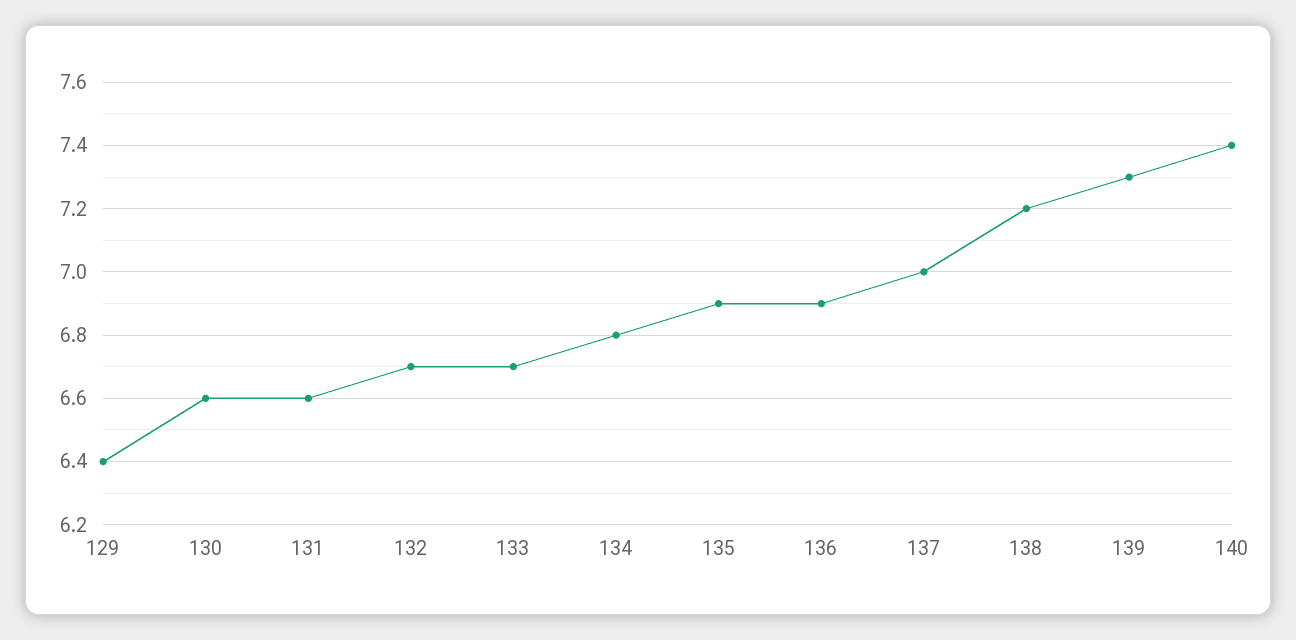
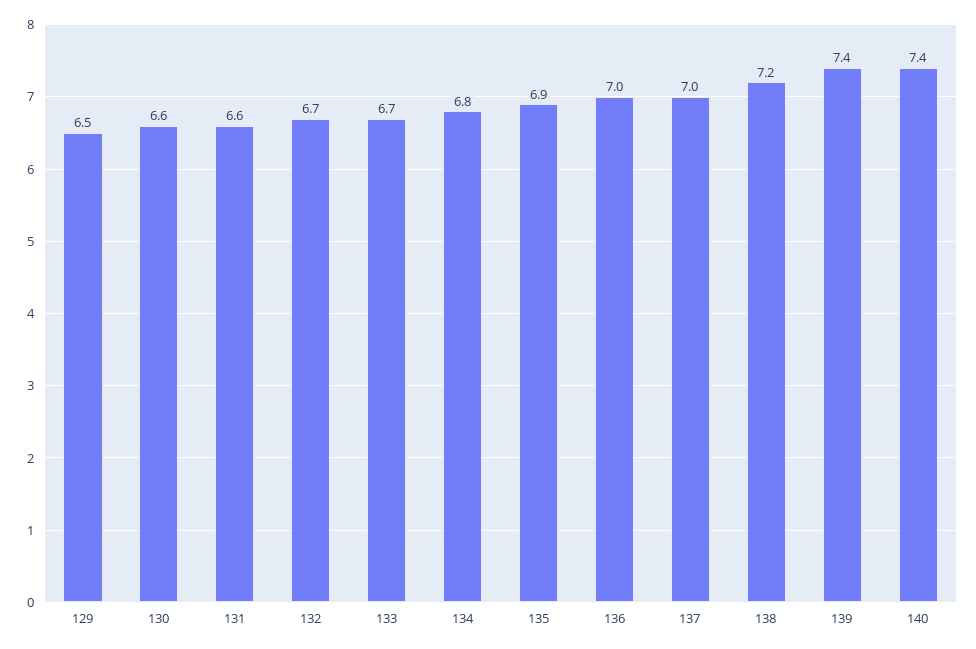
  {
-   "129": 6.4,
+   "129": 6.5,
    "130": 6.6,
    "131": 6.6,
    "132": 6.7,
    "133": 6.7,
    "134": 6.8,
    "135": 6.9,
-   "136": 6.9,
+   "136": 7,
    "137": 7,
    "138": 7.2,
-   "139": 7.3,
+   "139": 7.4,
    "140": 7.4
  }

